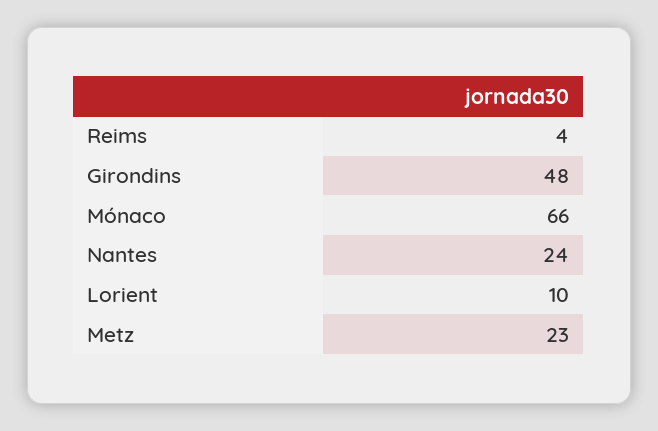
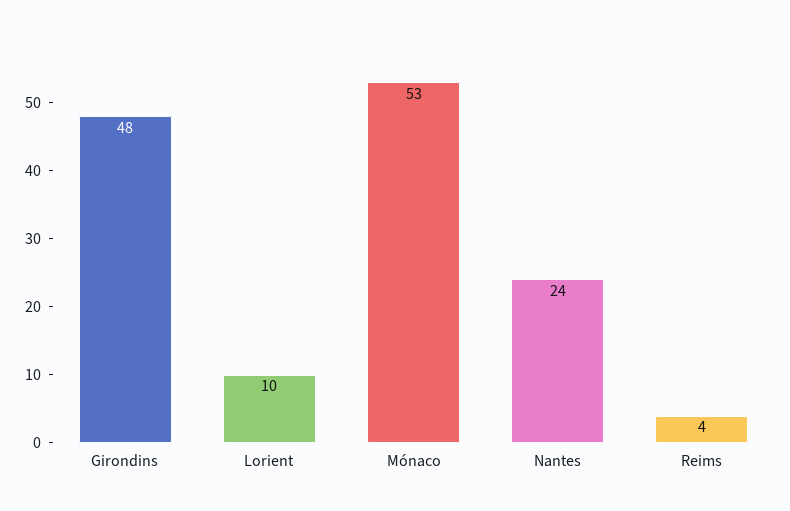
  {
    "Reims": 4,
    "Girondins": 48,
-   "Mónaco": 66,
+   "Mónaco": 53,
    "Nantes": 24,
-   "Lorient": 10,
+   "Lorient": 10
-   "Metz": 23
  }

